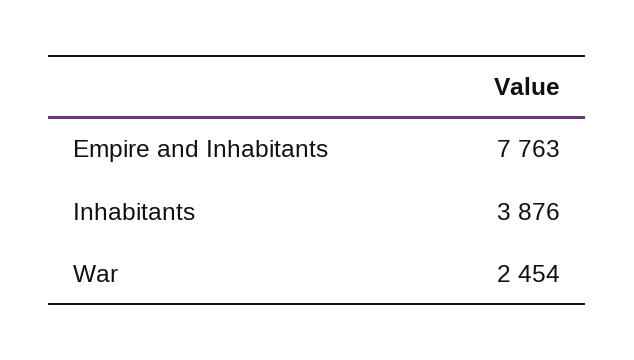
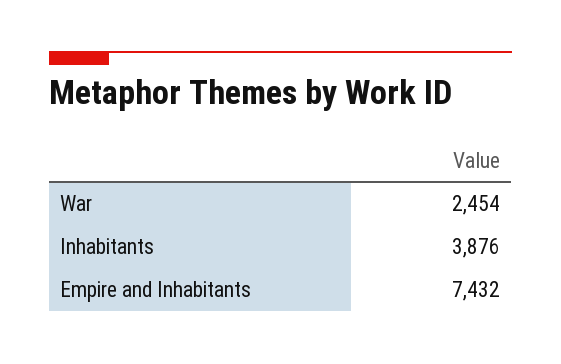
  {
-   "Empire and Inhabitants": 7763,
+   "Empire and Inhabitants": 7432,
    "Inhabitants": 3876,
    "War": 2454
  }

